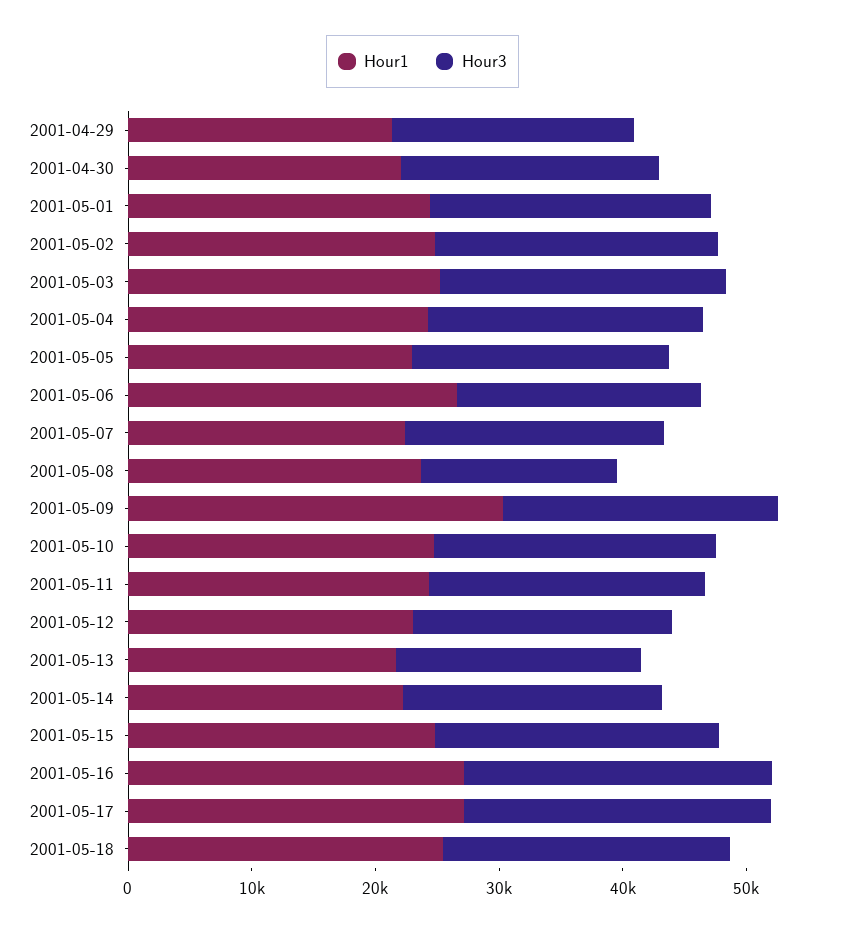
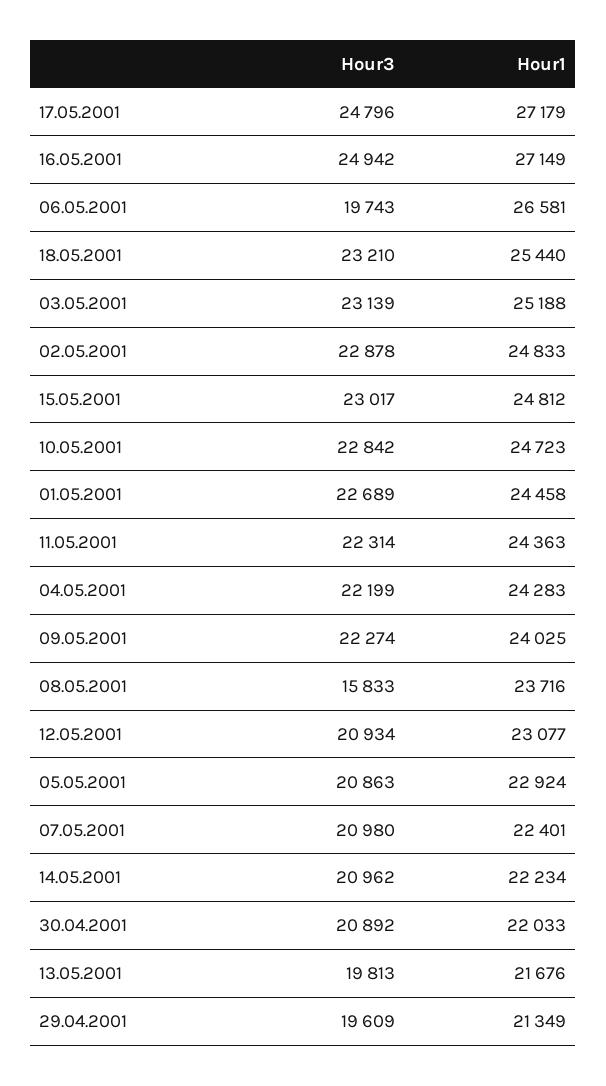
  {
    "Hour1": {
      "2001-04-29": 21349,
      "2001-04-30": 22033,
      "2001-05-01": 24458,
      "2001-05-02": 24833,
      "2001-05-03": 25188,
      "2001-05-04": 24283,
      "2001-05-05": 22924,
      "2001-05-06": 26581,
      "2001-05-07": 22401,
      "2001-05-08": 23716,
-     "2001-05-09": 30000,
+     "2001-05-09": 24025,
      "2001-05-10": 24723,
      "2001-05-11": 24363,
      "2001-05-12": 23077,
      "2001-05-13": 21676,
      "2001-05-14": 22234,
      "2001-05-15": 24812,
      "2001-05-16": 27149,
      "2001-05-17": 27179,
      "2001-05-18": 25440
    },
    "Hour3": {
      "2001-04-29": 19609,
      "2001-04-30": 20892,
      "2001-05-01": 22689,
      "2001-05-02": 22878,
      "2001-05-03": 23139,
      "2001-05-04": 22199,
      "2001-05-05": 20863,
      "2001-05-06": 19743,
      "2001-05-07": 20980,
      "2001-05-08": 15833,
      "2001-05-09": 22274,
      "2001-05-10": 22842,
      "2001-05-11": 22314,
      "2001-05-12": 20934,
      "2001-05-13": 19813,
      "2001-05-14": 20962,
      "2001-05-15": 23017,
      "2001-05-16": 24942,
      "2001-05-17": 24796,
      "2001-05-18": 23210
    }
  }

